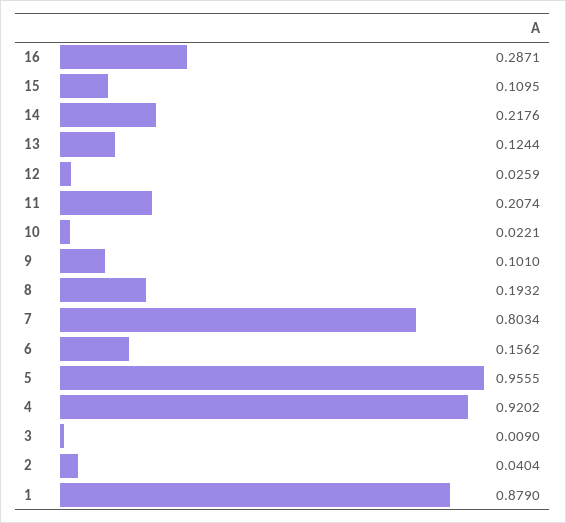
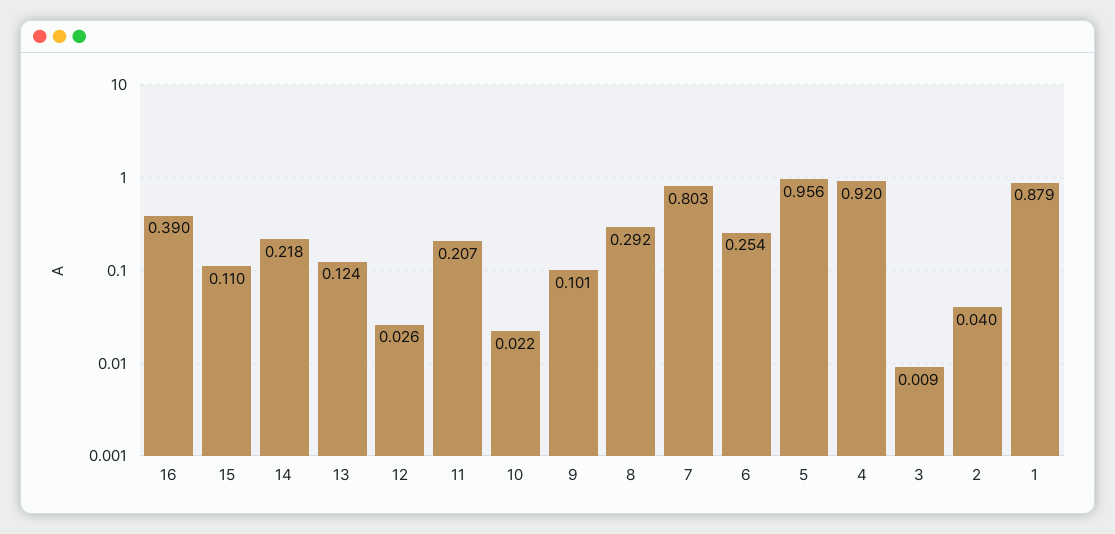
  {
-   "16": 0.2871,
+   "16": 0.39,
    "15": 0.1095,
    "14": 0.2176,
    "13": 0.1244,
    "12": 0.0259,
    "11": 0.2074,
    "10": 0.0221,
    "9": 0.101,
-   "8": 0.1932,
+   "8": 0.292,
    "7": 0.8034,
-   "6": 0.1562,
+   "6": 0.254,
    "5": 0.9555,
    "4": 0.9202,
    "3": 0.009,
    "2": 0.0404,
    "1": 0.879
  }

